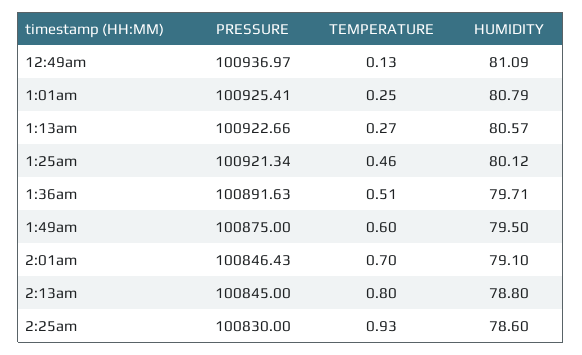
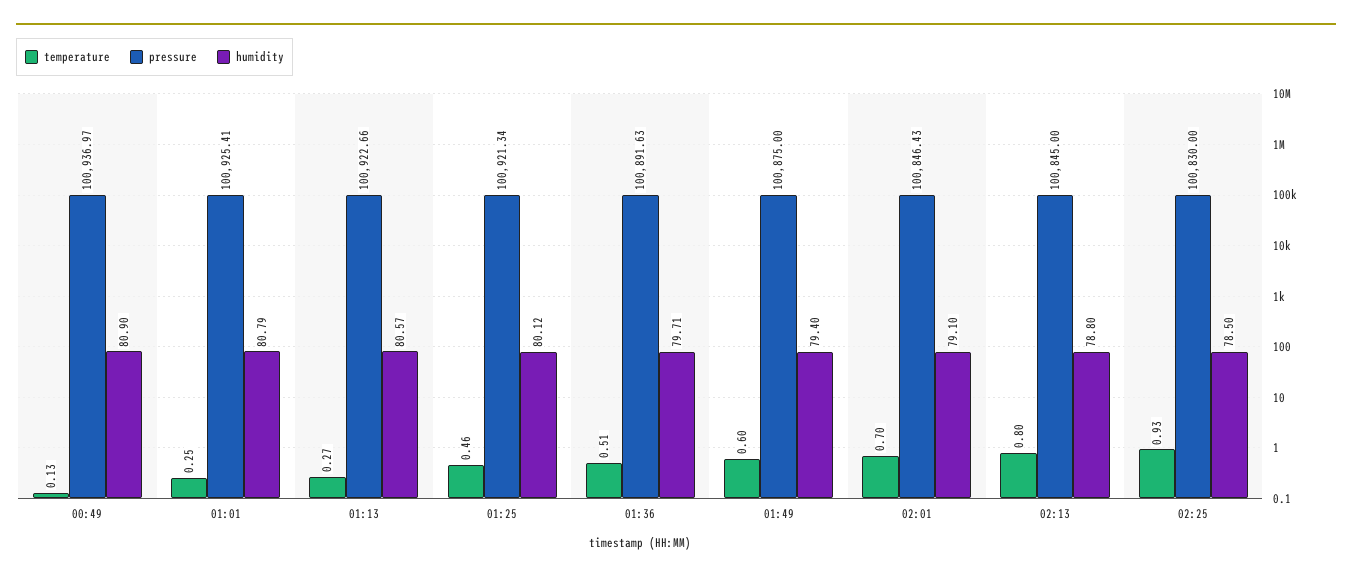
  {
    "PRESSURE": {
      "12:49am": 100936.97,
      "1:01am": 100925.41,
      "1:13am": 100922.66,
      "1:25am": 100921.34,
      "1:36am": 100891.63,
      "1:49am": 100875,
      "2:01am": 100846.43,
      "2:13am": 100845,
      "2:25am": 100830
    },
    "TEMPERATURE": {
      "12:49am": 0.13,
      "1:01am": 0.25,
      "1:13am": 0.27,
      "1:25am": 0.46,
      "1:36am": 0.51,
      "1:49am": 0.6,
      "2:01am": 0.7,
      "2:13am": 0.8,
      "2:25am": 0.93
    },
    "HUMIDITY": {
-     "12:49am": 81.09,
+     "12:49am": 80.9,
      "1:01am": 80.79,
      "1:13am": 80.57,
      "1:25am": 80.12,
      "1:36am": 79.71,
-     "1:49am": 79.5,
+     "1:49am": 79.4,
      "2:01am": 79.1,
      "2:13am": 78.8,
-     "2:25am": 78.6
+     "2:25am": 78.5
    }
  }

